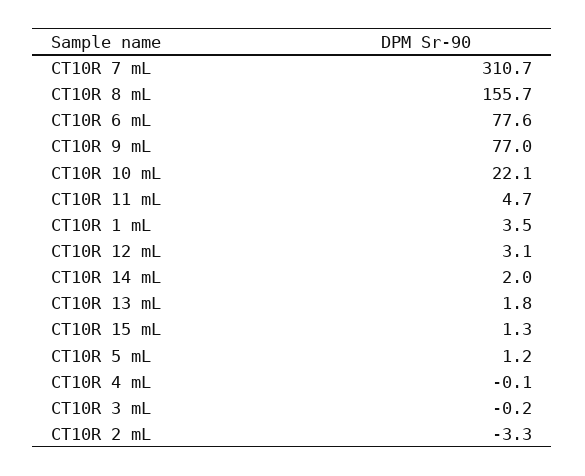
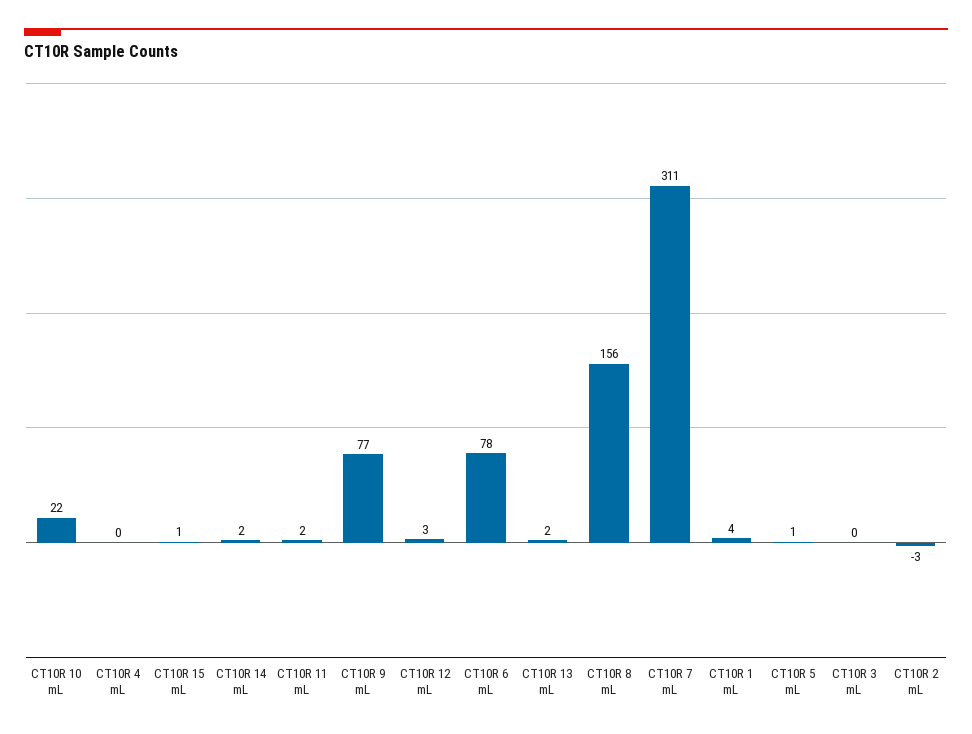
  {
    "CT10R 7 mL": 310.7,
    "CT10R 8 mL": 155.7,
    "CT10R 6 mL": 77.6,
    "CT10R 9 mL": 77,
    "CT10R 10 mL": 22.1,
-   "CT10R 11 mL": 4.7,
+   "CT10R 11 mL": 2,
    "CT10R 1 mL": 3.5,
    "CT10R 12 mL": 3.1,
    "CT10R 14 mL": 2,
    "CT10R 13 mL": 1.8,
    "CT10R 15 mL": 1.3,
    "CT10R 5 mL": 1.2,
    "CT10R 4 mL": -0.1,
    "CT10R 3 mL": -0.2,
    "CT10R 2 mL": -3.3
  }

